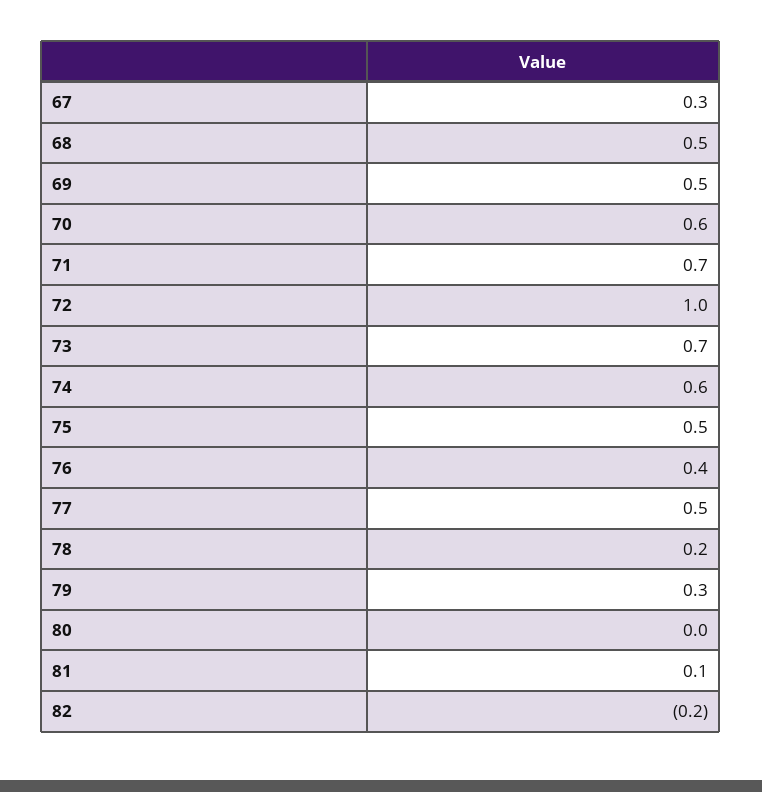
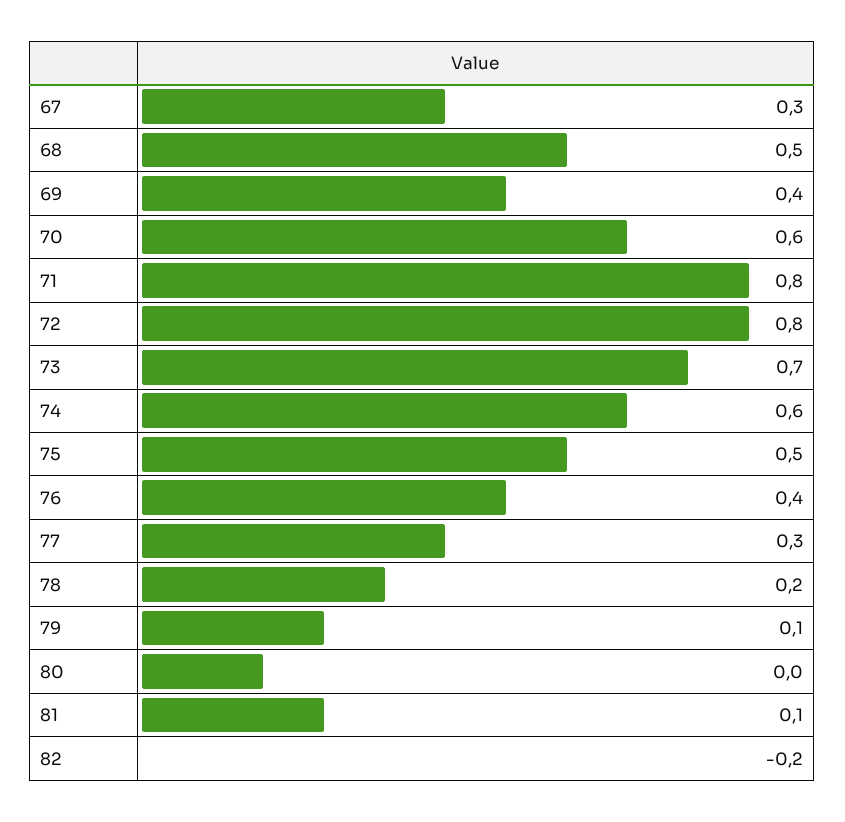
  {
    "67": 0.3,
    "68": 0.5,
-   "69": 0.5,
+   "69": 0.4,
    "70": 0.6,
-   "71": 0.7,
+   "71": 0.8,
-   "72": 1,
+   "72": 0.8,
    "73": 0.7,
    "74": 0.6,
    "75": 0.5,
    "76": 0.4,
-   "77": 0.5,
+   "77": 0.3,
    "78": 0.2,
-   "79": 0.3,
+   "79": 0.1,
    "80": 0,
    "81": 0.1,
    "82": -0.2
  }

